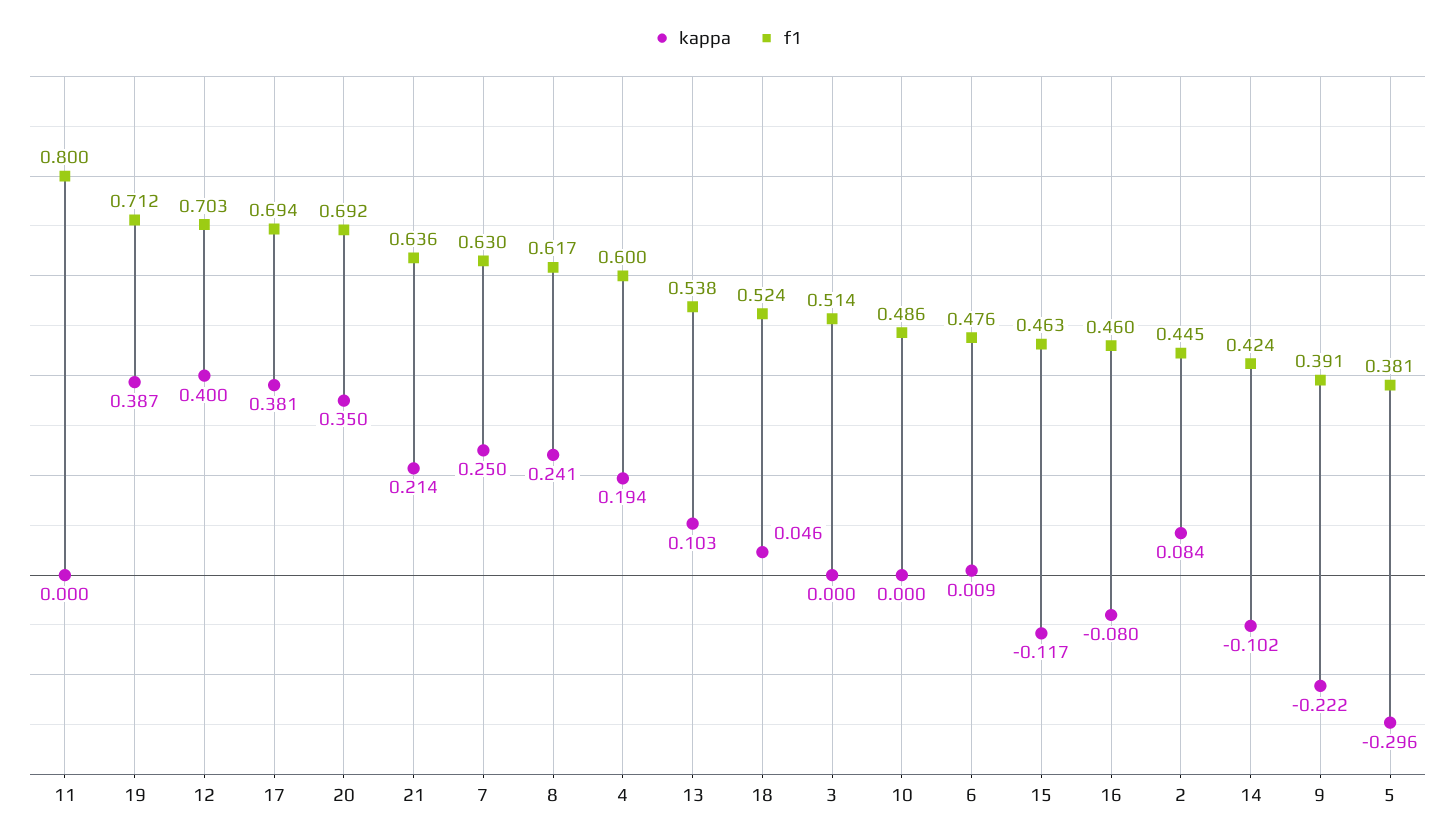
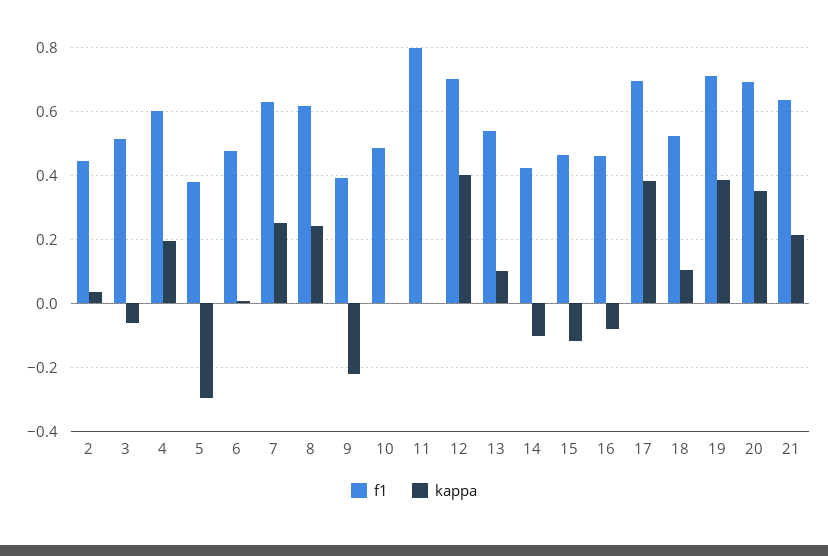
  {
    "kappa": {
      "11": 0,
      "19": 0.387,
      "12": 0.4,
      "17": 0.381,
      "20": 0.35,
      "21": 0.214,
      "7": 0.25,
      "8": 0.241,
      "4": 0.194,
      "13": 0.103,
-     "18": 0.046,
+     "18": 0.1,
-     "3": 0,
+     "3": -0.06,
      "10": 0,
      "6": 0.009,
      "15": -0.117,
      "16": -0.08,
-     "2": 0.084,
+     "2": 0.04,
      "14": -0.102,
      "9": -0.222,
      "5": -0.296
    },
    "f1": {
      "11": 0.8,
      "19": 0.712,
      "12": 0.703,
      "17": 0.694,
      "20": 0.692,
      "21": 0.636,
      "7": 0.63,
      "8": 0.617,
      "4": 0.6,
      "13": 0.538,
      "18": 0.524,
      "3": 0.514,
      "10": 0.486,
      "6": 0.476,
      "15": 0.463,
      "16": 0.46,
      "2": 0.445,
      "14": 0.424,
      "9": 0.391,
      "5": 0.381
    }
  }

